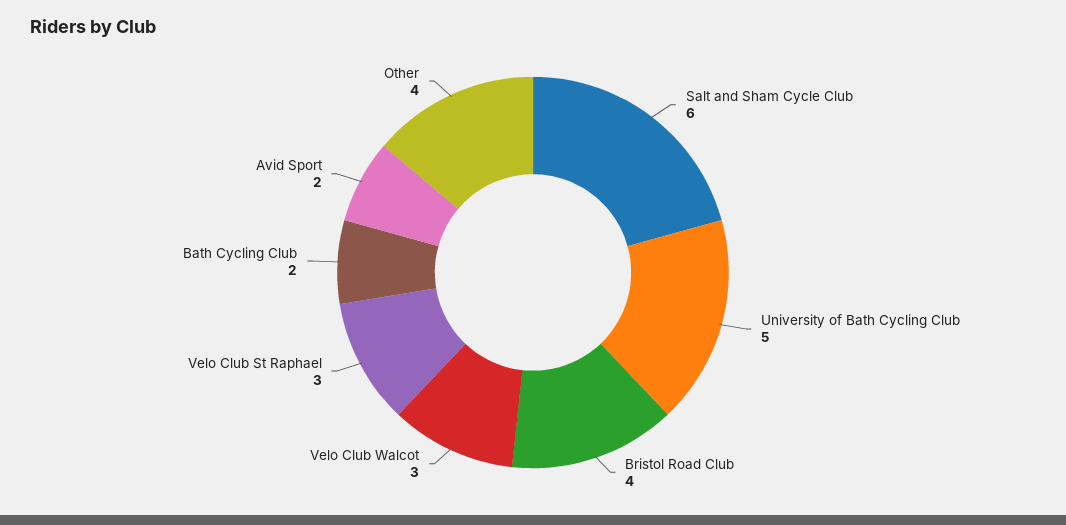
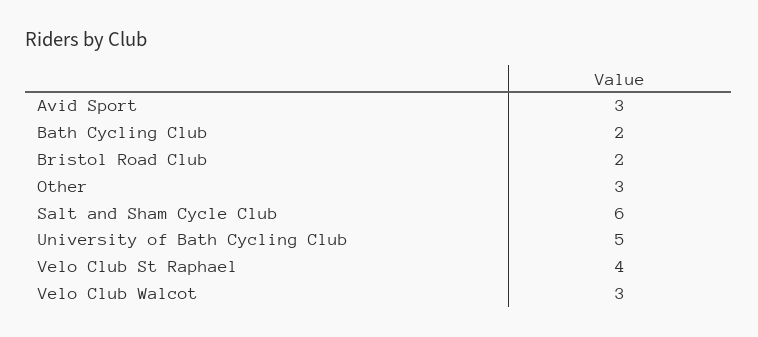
  {
    "Salt and Sham Cycle Club": 6,
    "University of Bath Cycling Club": 5,
-   "Bristol Road Club": 4,
+   "Bristol Road Club": 2,
    "Velo Club Walcot": 3,
-   "Velo Club St Raphael": 3,
+   "Velo Club St Raphael": 4,
    "Bath Cycling Club": 2,
-   "Avid Sport": 2,
+   "Avid Sport": 3,
-   "Other": 4
+   "Other": 3
  }

